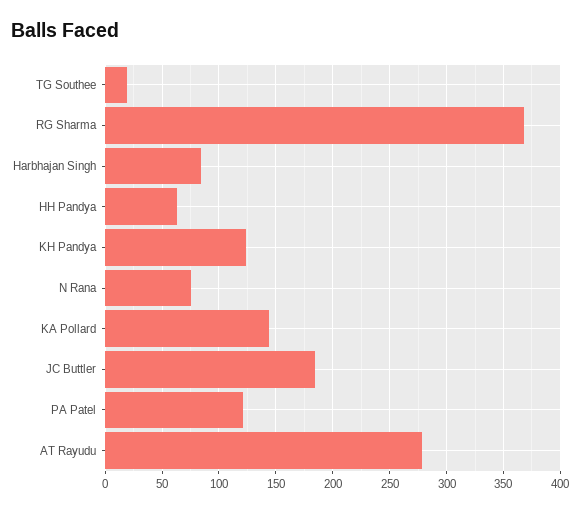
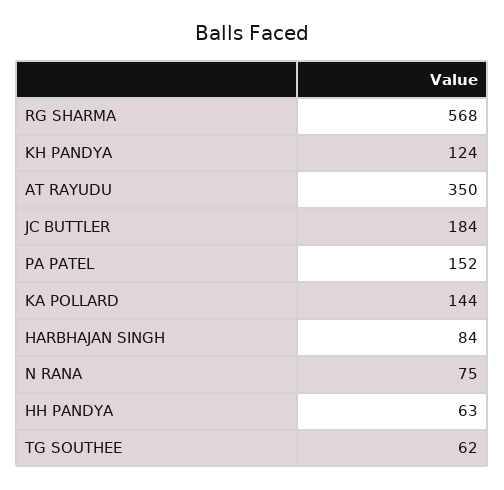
  {
-   "TG Southee": 20,
+   "TG Southee": 62,
-   "RG Sharma": 370,
+   "RG Sharma": 568,
    "Harbhajan Singh": 84,
    "HH Pandya": 63,
    "KH Pandya": 124,
    "N Rana": 75,
    "KA Pollard": 144,
    "JC Buttler": 184,
-   "PA Patel": 120,
+   "PA Patel": 152,
-   "AT Rayudu": 280
+   "AT Rayudu": 350
  }

